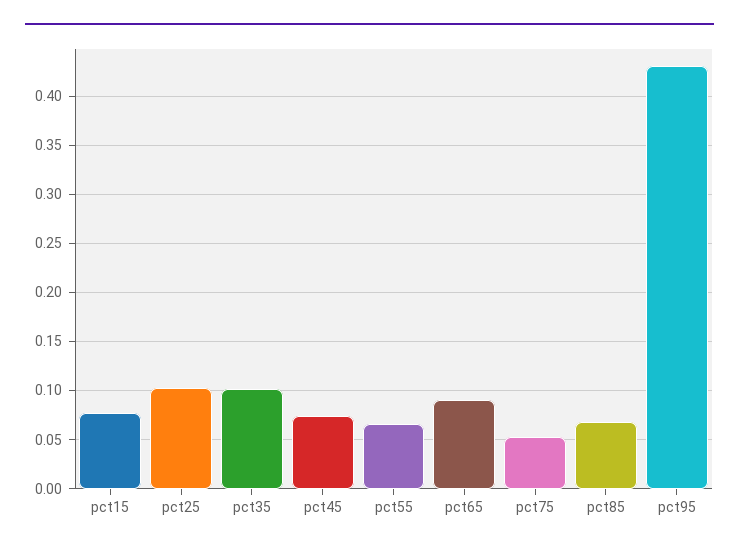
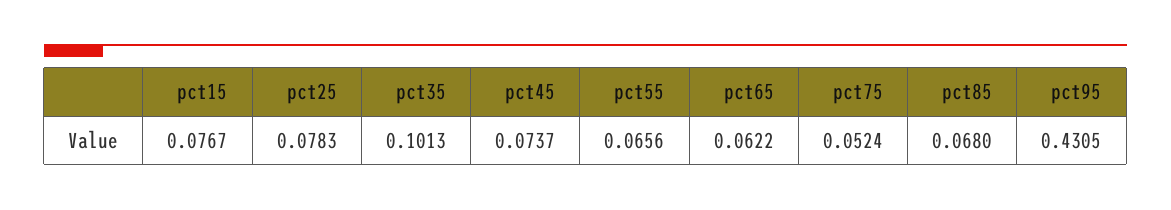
  {
    "pct15": 0.0767,
-   "pct25": 0.1,
+   "pct25": 0.0783,
    "pct35": 0.1013,
    "pct45": 0.0737,
    "pct55": 0.0656,
-   "pct65": 0.09,
+   "pct65": 0.0622,
    "pct75": 0.0524,
    "pct85": 0.068,
    "pct95": 0.4305
  }

